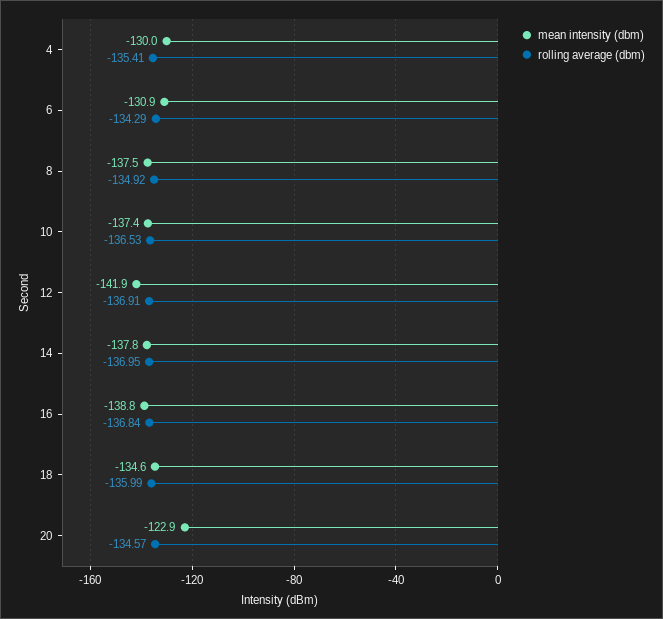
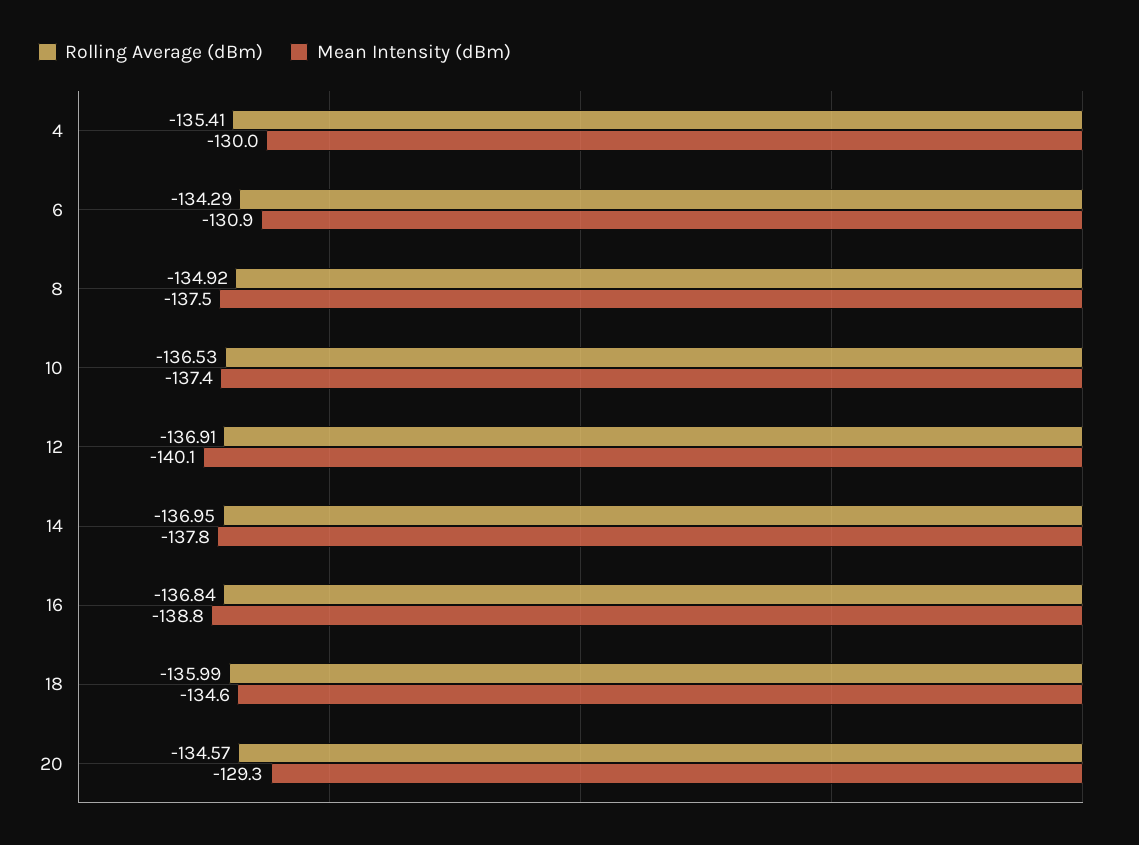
  {
    "mean intensity (dbm)": {
      "4": -130,
      "6": -130.9,
      "8": -137.5,
      "10": -137.4,
-     "12": -141.9,
+     "12": -140.1,
      "14": -137.8,
      "16": -138.8,
      "18": -134.6,
-     "20": -122.9
+     "20": -129.3
    },
    "rolling average (dbm)": {
      "4": -135.41,
      "6": -134.29,
      "8": -134.92,
      "10": -136.53,
      "12": -136.91,
      "14": -136.95,
      "16": -136.84,
      "18": -135.99,
      "20": -134.57
    }
  }

